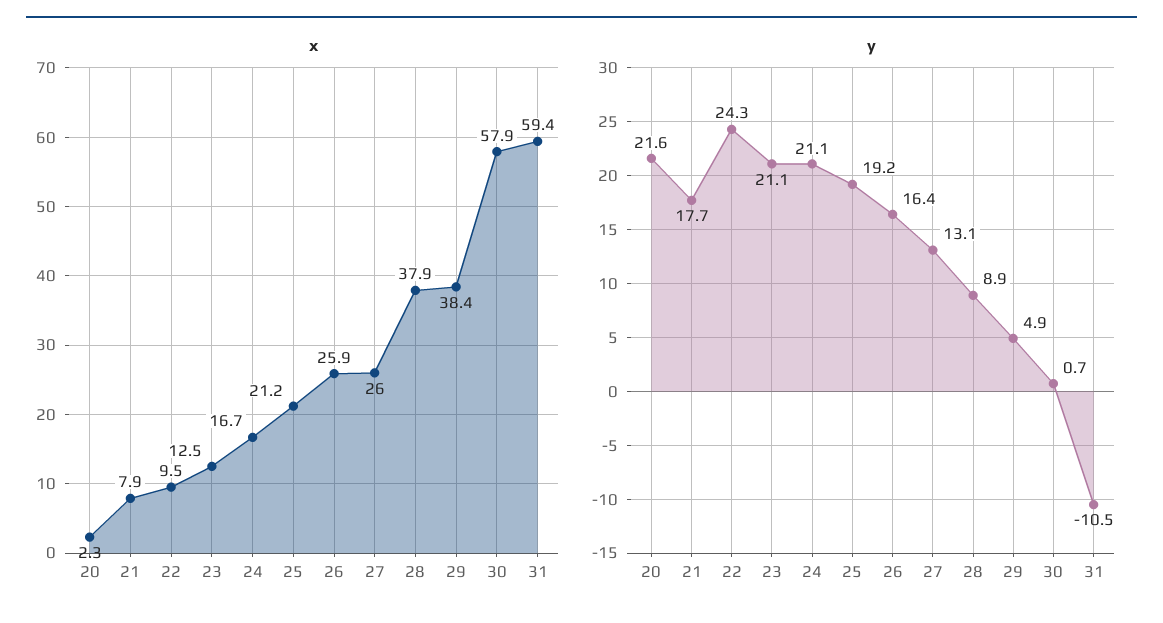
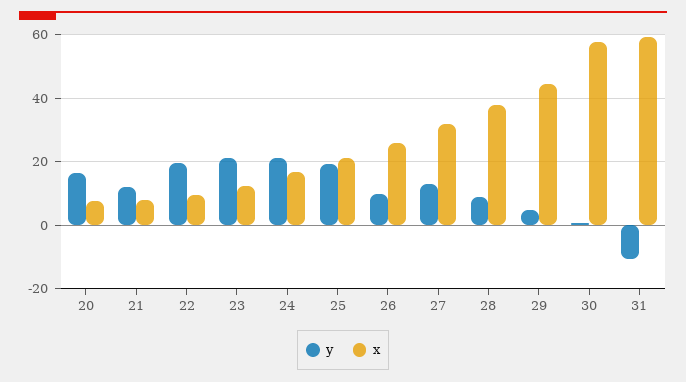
  {
    "x": {
-     "20": 2.3,
+     "20": 8,
      "21": 7.9,
      "22": 9.5,
      "23": 12.5,
      "24": 16.7,
      "25": 21.2,
      "26": 25.9,
-     "27": 26,
+     "27": 32,
      "28": 37.9,
-     "29": 38.4,
+     "29": 44,
      "30": 57.9,
      "31": 59.4
    },
    "y": {
-     "20": 21.6,
+     "20": 16,
-     "21": 17.7,
+     "21": 12,
-     "22": 24.3,
+     "22": 20,
      "23": 21.1,
      "24": 21.1,
      "25": 19.2,
-     "26": 16.4,
+     "26": 10,
      "27": 13.1,
      "28": 8.9,
      "29": 4.9,
      "30": 0.7,
      "31": -10.5
    }
  }

